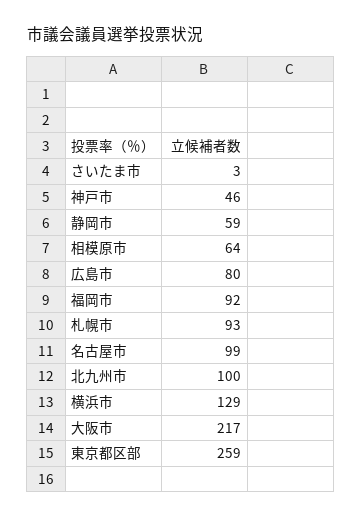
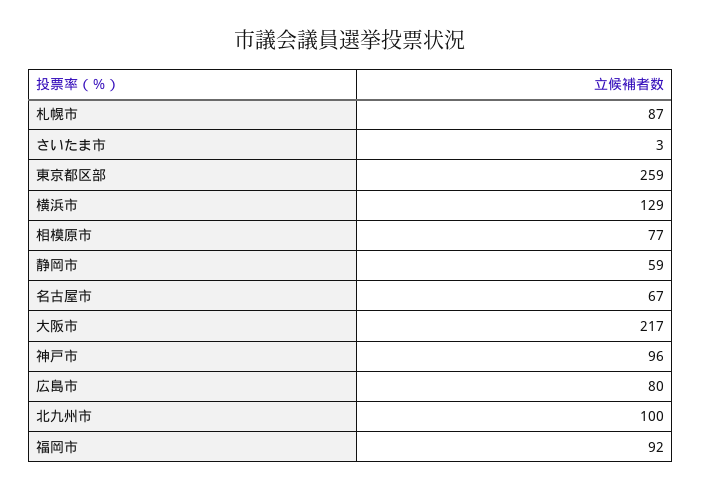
  {
    "さいたま市": 3,
-   "神戸市": 46,
+   "神戸市": 96,
    "静岡市": 59,
-   "相模原市": 64,
+   "相模原市": 77,
    "広島市": 80,
    "福岡市": 92,
-   "札幌市": 93,
+   "札幌市": 87,
-   "名古屋市": 99,
+   "名古屋市": 67,
    "北九州市": 100,
    "横浜市": 129,
    "大阪市": 217,
    "東京都区部": 259
  }

